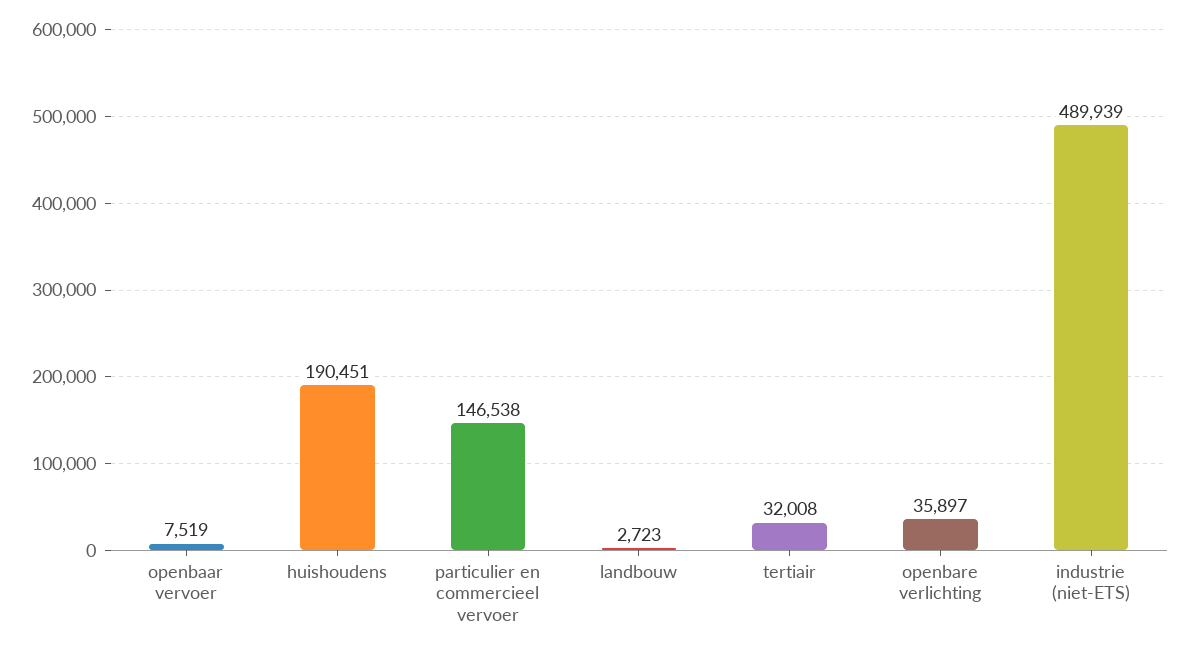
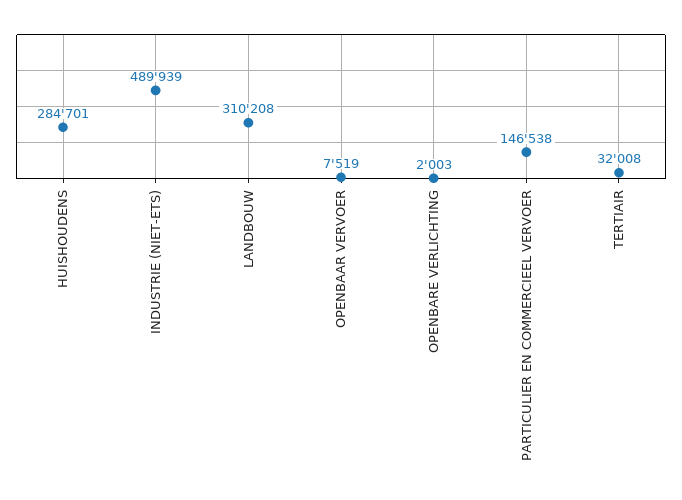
  {
    "openbaar vervoer": 7519,
-   "huishoudens": 190451,
+   "huishoudens": 284701,
    "particulier en commercieel vervoer": 146538,
-   "landbouw": 2723,
+   "landbouw": 310208,
    "tertiair": 32008,
-   "openbare verlichting": 35897,
+   "openbare verlichting": 2003,
    "industrie (niet-ETS)": 489939
  }

